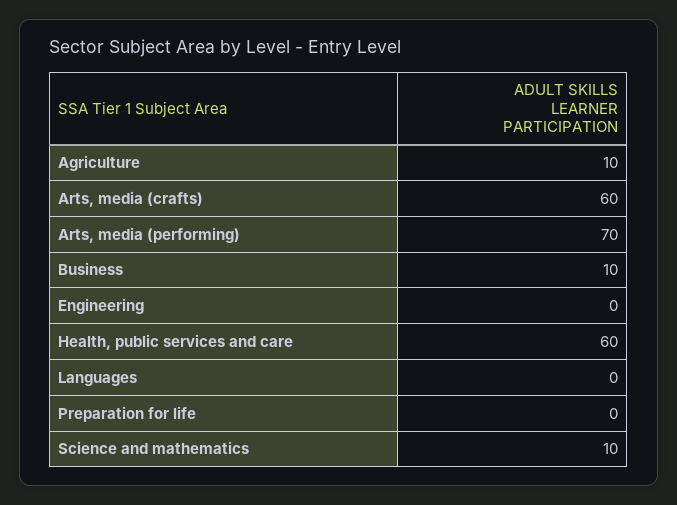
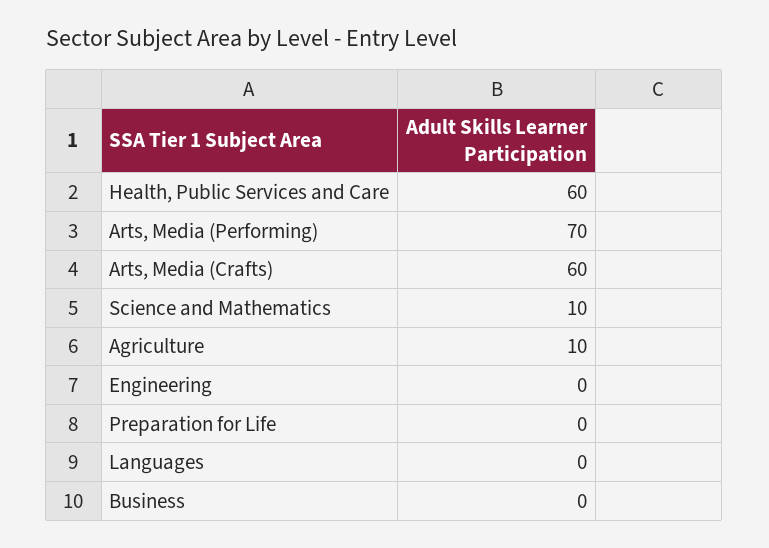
  {
    "Agriculture": 10,
    "Arts, media (crafts)": 60,
    "Arts, media (performing)": 70,
-   "Business": 10,
+   "Business": 0,
    "Engineering": 0,
    "Health, public services and care": 60,
    "Languages": 0,
    "Preparation for life": 0,
    "Science and mathematics": 10
  }

